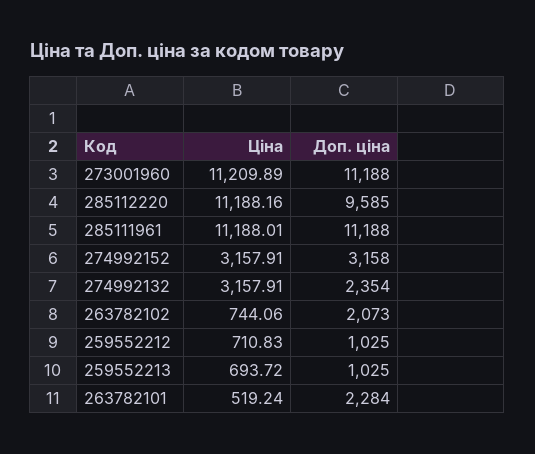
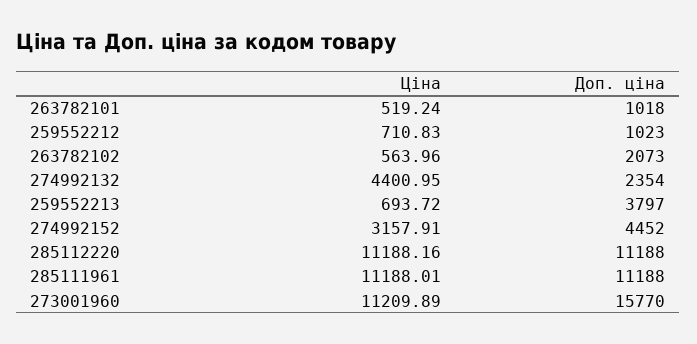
  {
    "Ціна": {
      "273001960": 11209.89,
      "285112220": 11188.16,
      "285111961": 11188.01,
      "274992152": 3157.91,
-     "274992132": 3157.91,
+     "274992132": 4400.95,
-     "263782102": 744.06,
+     "263782102": 563.96,
      "259552212": 710.83,
      "259552213": 693.72,
      "263782101": 519.24
    },
    "Доп. ціна": {
-     "273001960": 11188,
+     "273001960": 15770,
-     "285112220": 9585,
+     "285112220": 11188,
      "285111961": 11188,
-     "274992152": 3158,
+     "274992152": 4452,
      "274992132": 2354,
      "263782102": 2073,
-     "259552212": 1025,
+     "259552212": 1023,
-     "259552213": 1025,
+     "259552213": 3797,
-     "263782101": 2284
+     "263782101": 1018
    }
  }

